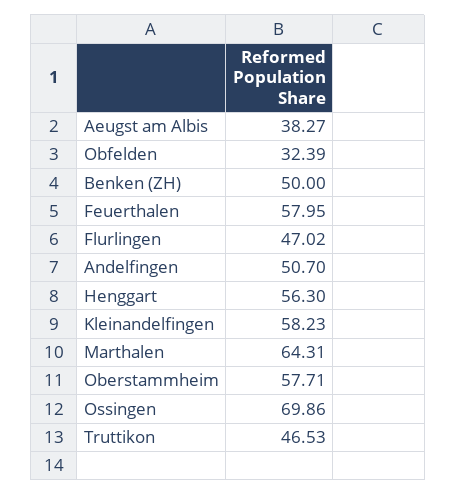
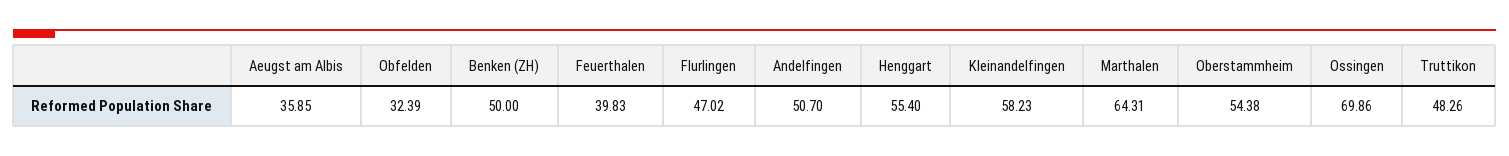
  {
-   "Aeugst am Albis": 38.27,
+   "Aeugst am Albis": 35.85,
    "Obfelden": 32.39,
    "Benken (ZH)": 50,
-   "Feuerthalen": 57.95,
+   "Feuerthalen": 39.83,
    "Flurlingen": 47.02,
    "Andelfingen": 50.7,
-   "Henggart": 56.3,
+   "Henggart": 55.4,
    "Kleinandelfingen": 58.23,
    "Marthalen": 64.31,
-   "Oberstammheim": 57.71,
+   "Oberstammheim": 54.38,
    "Ossingen": 69.86,
-   "Truttikon": 46.53
+   "Truttikon": 48.26
  }

